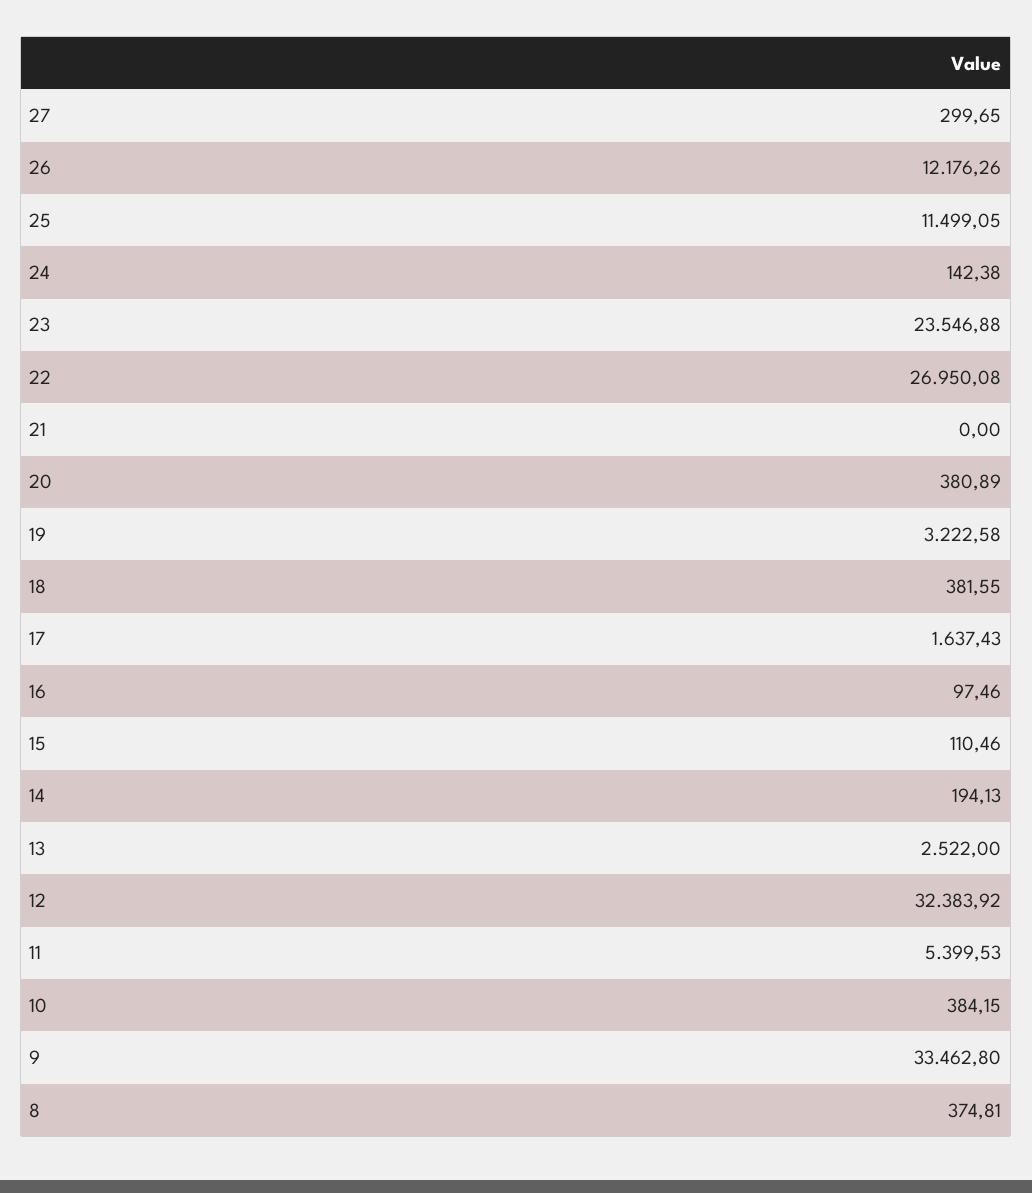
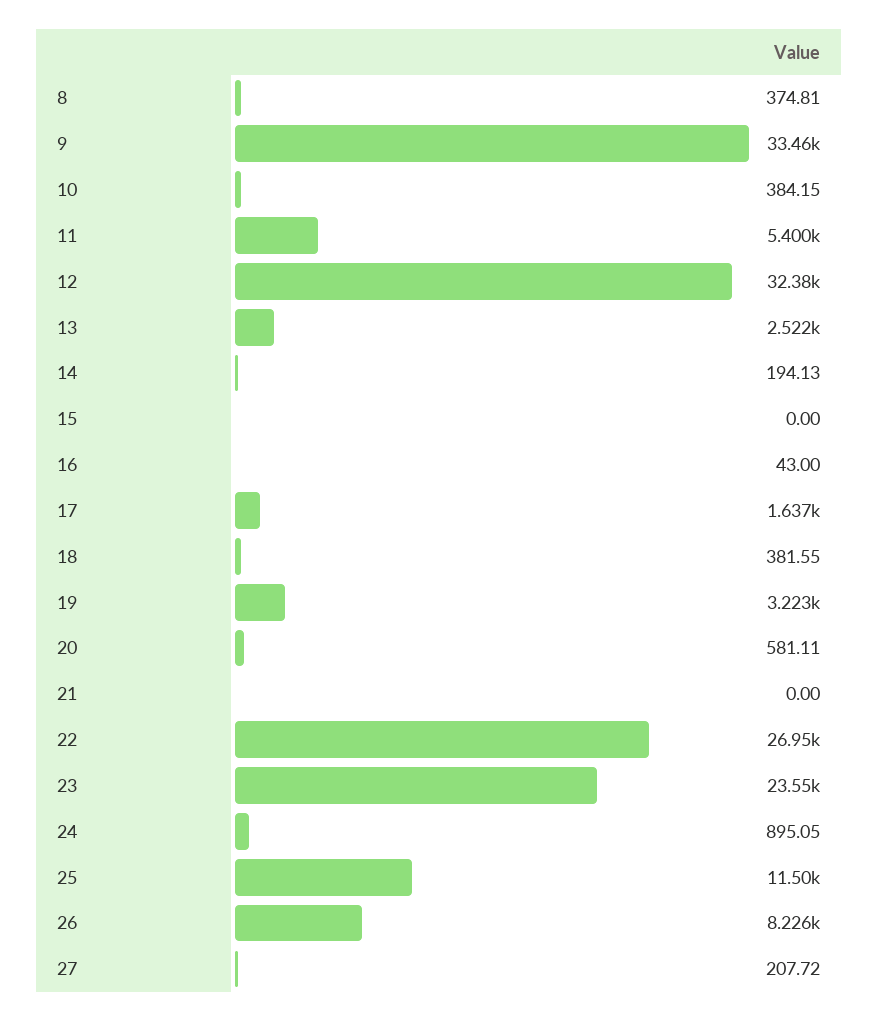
  {
-   "27": 299.65,
+   "27": 207.72,
-   "26": 12176.26,
+   "26": 8226,
    "25": 11499.05,
-   "24": 142.38,
+   "24": 895.05,
    "23": 23546.88,
    "22": 26950.08,
    "21": 0,
-   "20": 380.89,
+   "20": 581.11,
    "19": 3222.58,
    "18": 381.55,
    "17": 1637.43,
-   "16": 97.46,
+   "16": 43,
-   "15": 110.46,
+   "15": 0,
    "14": 194.13,
    "13": 2522,
    "12": 32383.92,
    "11": 5399.53,
    "10": 384.15,
    "9": 33462.8,
    "8": 374.81
  }

